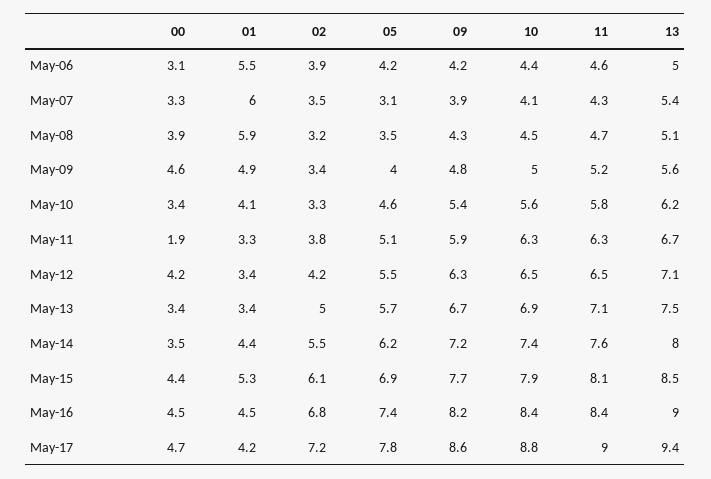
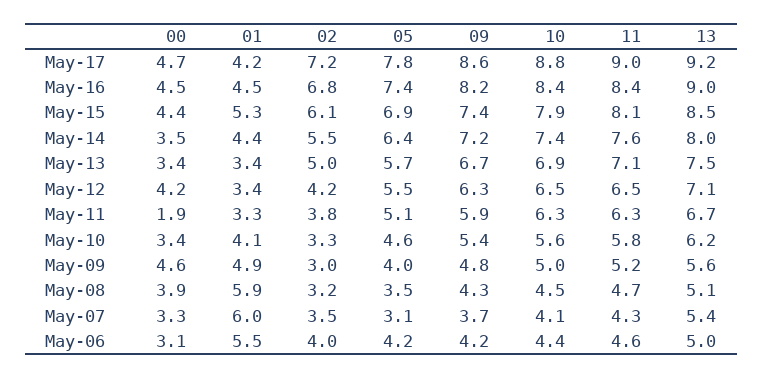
  {
    "00": {
      "May-06": 3.1,
      "May-07": 3.3,
      "May-08": 3.9,
      "May-09": 4.6,
      "May-10": 3.4,
      "May-11": 1.9,
      "May-12": 4.2,
      "May-13": 3.4,
      "May-14": 3.5,
      "May-15": 4.4,
      "May-16": 4.5,
      "May-17": 4.7
    },
    "01": {
      "May-06": 5.5,
      "May-07": 6,
      "May-08": 5.9,
      "May-09": 4.9,
      "May-10": 4.1,
      "May-11": 3.3,
      "May-12": 3.4,
      "May-13": 3.4,
      "May-14": 4.4,
      "May-15": 5.3,
      "May-16": 4.5,
      "May-17": 4.2
    },
    "02": {
-     "May-06": 3.9,
+     "May-06": 4,
      "May-07": 3.5,
      "May-08": 3.2,
-     "May-09": 3.4,
+     "May-09": 3,
      "May-10": 3.3,
      "May-11": 3.8,
      "May-12": 4.2,
      "May-13": 5,
      "May-14": 5.5,
      "May-15": 6.1,
      "May-16": 6.8,
      "May-17": 7.2
    },
    "05": {
      "May-06": 4.2,
      "May-07": 3.1,
      "May-08": 3.5,
      "May-09": 4,
      "May-10": 4.6,
      "May-11": 5.1,
      "May-12": 5.5,
      "May-13": 5.7,
-     "May-14": 6.2,
+     "May-14": 6.4,
      "May-15": 6.9,
      "May-16": 7.4,
      "May-17": 7.8
    },
    "09": {
      "May-06": 4.2,
-     "May-07": 3.9,
+     "May-07": 3.7,
      "May-08": 4.3,
      "May-09": 4.8,
      "May-10": 5.4,
      "May-11": 5.9,
      "May-12": 6.3,
      "May-13": 6.7,
      "May-14": 7.2,
-     "May-15": 7.7,
+     "May-15": 7.4,
      "May-16": 8.2,
      "May-17": 8.6
    },
    "10": {
      "May-06": 4.4,
      "May-07": 4.1,
      "May-08": 4.5,
      "May-09": 5,
      "May-10": 5.6,
      "May-11": 6.3,
      "May-12": 6.5,
      "May-13": 6.9,
      "May-14": 7.4,
      "May-15": 7.9,
      "May-16": 8.4,
      "May-17": 8.8
    },
    "11": {
      "May-06": 4.6,
      "May-07": 4.3,
      "May-08": 4.7,
      "May-09": 5.2,
      "May-10": 5.8,
      "May-11": 6.3,
      "May-12": 6.5,
      "May-13": 7.1,
      "May-14": 7.6,
      "May-15": 8.1,
      "May-16": 8.4,
      "May-17": 9
    },
    "13": {
      "May-06": 5,
      "May-07": 5.4,
      "May-08": 5.1,
      "May-09": 5.6,
      "May-10": 6.2,
      "May-11": 6.7,
      "May-12": 7.1,
      "May-13": 7.5,
      "May-14": 8,
      "May-15": 8.5,
      "May-16": 9,
-     "May-17": 9.4
+     "May-17": 9.2
    }
  }

